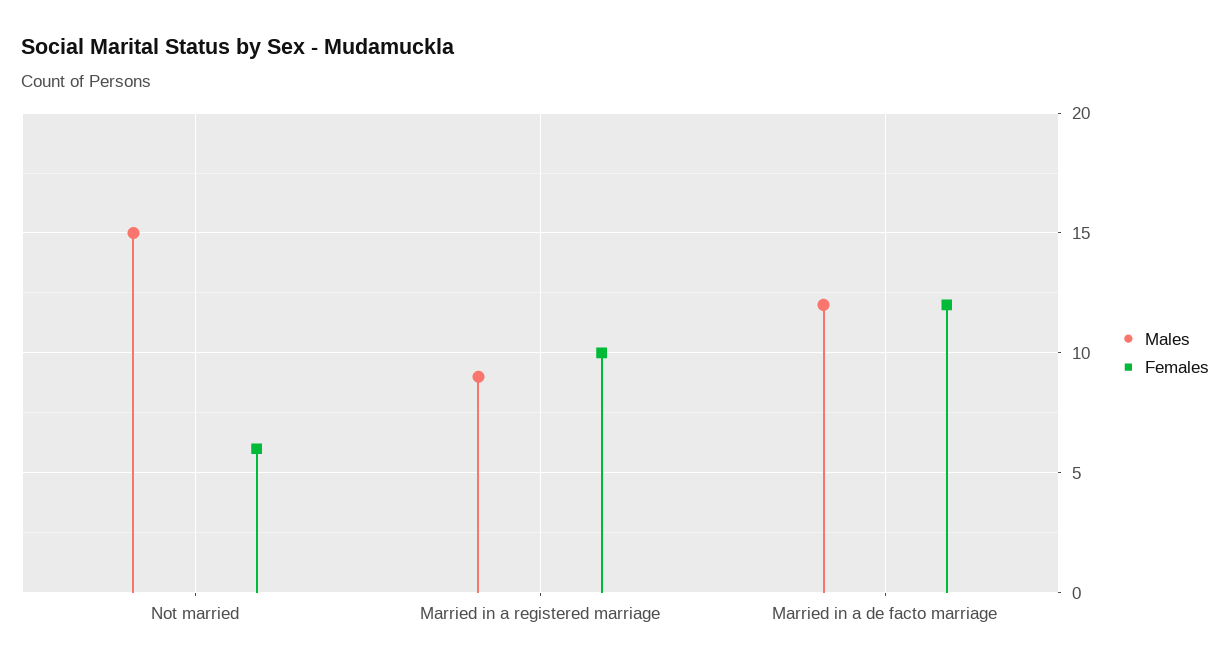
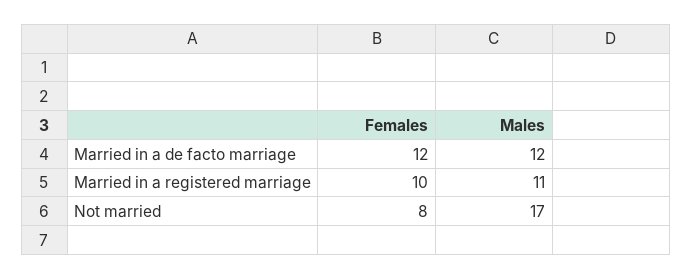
  {
    "Males": {
-     "Not married": 15,
+     "Not married": 17,
-     "Married in a registered marriage": 9,
+     "Married in a registered marriage": 11,
      "Married in a de facto marriage": 12
    },
    "Females": {
-     "Not married": 6,
+     "Not married": 8,
      "Married in a registered marriage": 10,
      "Married in a de facto marriage": 12
    }
  }

